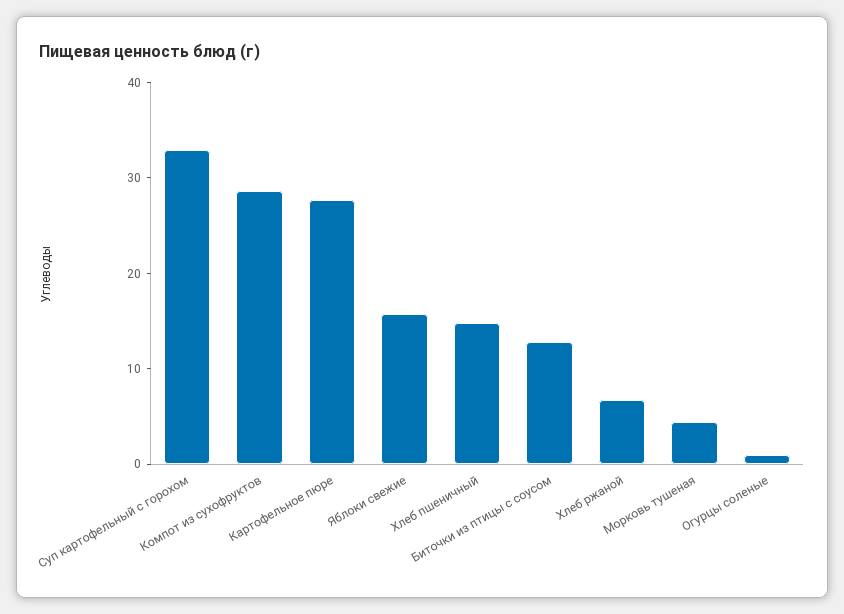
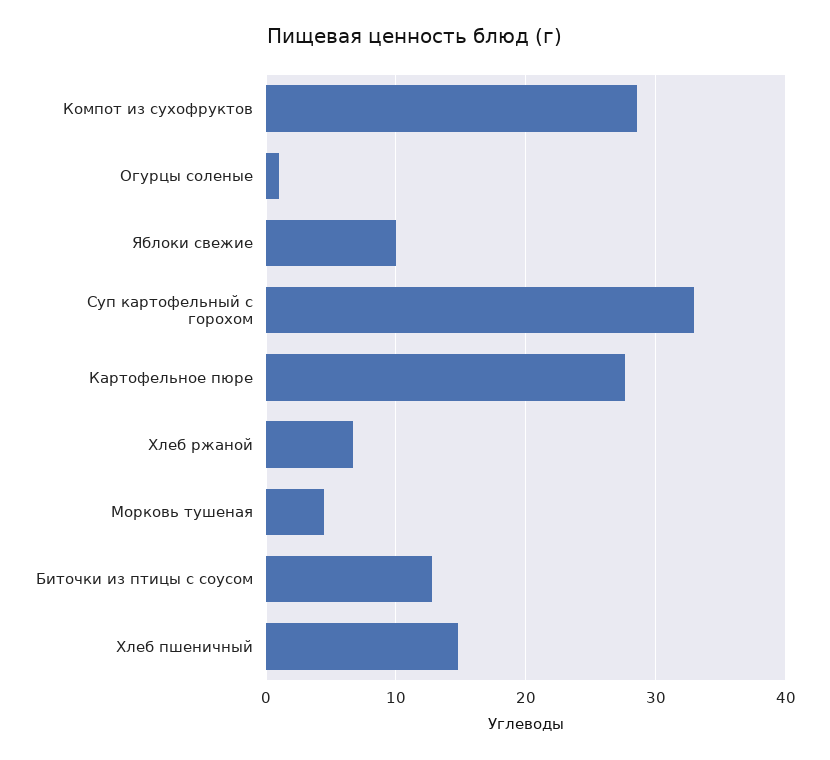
  {
    "Суп картофельный с горохом": 33,
    "Компот из сухофруктов": 29,
    "Картофельное пюре": 28,
-   "Яблоки свежие": 16,
+   "Яблоки свежие": 10,
    "Хлеб пшеничный": 15,
    "Биточки из птицы с соусом": 13,
    "Хлеб ржаной": 7,
    "Морковь тушеная": 4,
    "Огурцы соленые": 1
  }

